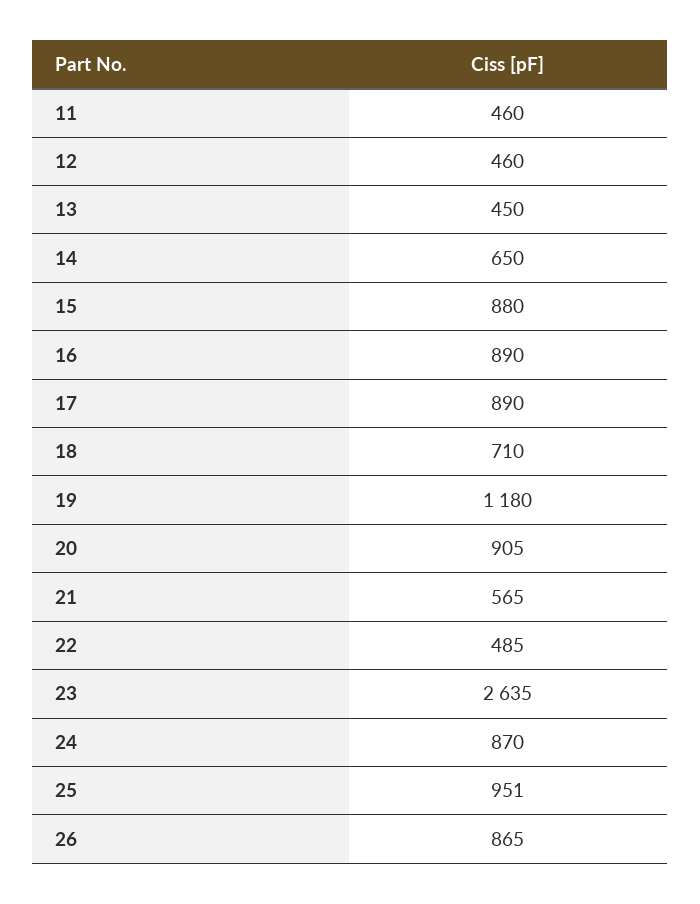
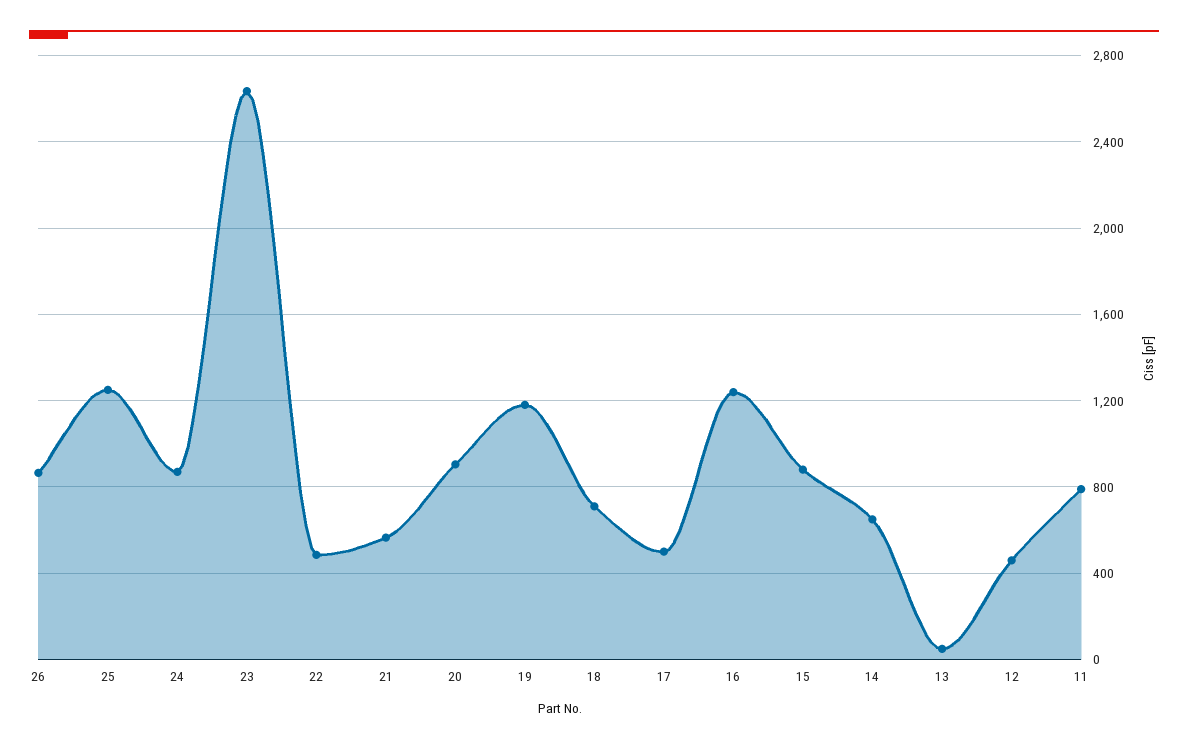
  {
-   "11": 460,
+   "11": 800,
    "12": 460,
-   "13": 450,
+   "13": 50,
    "14": 650,
    "15": 880,
-   "16": 890,
+   "16": 1250,
-   "17": 890,
+   "17": 500,
    "18": 710,
    "19": 1180,
    "20": 905,
    "21": 565,
    "22": 485,
    "23": 2635,
    "24": 870,
-   "25": 951,
+   "25": 1250,
    "26": 865
  }

